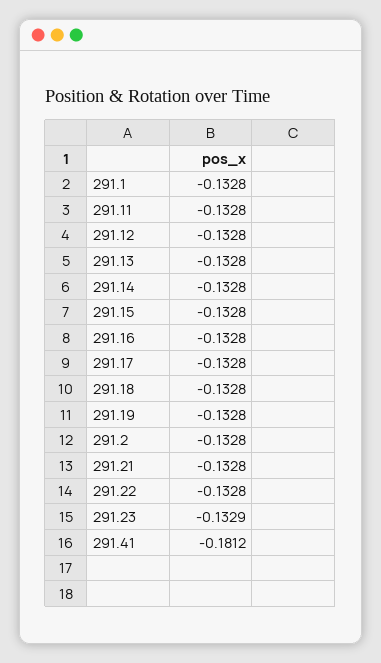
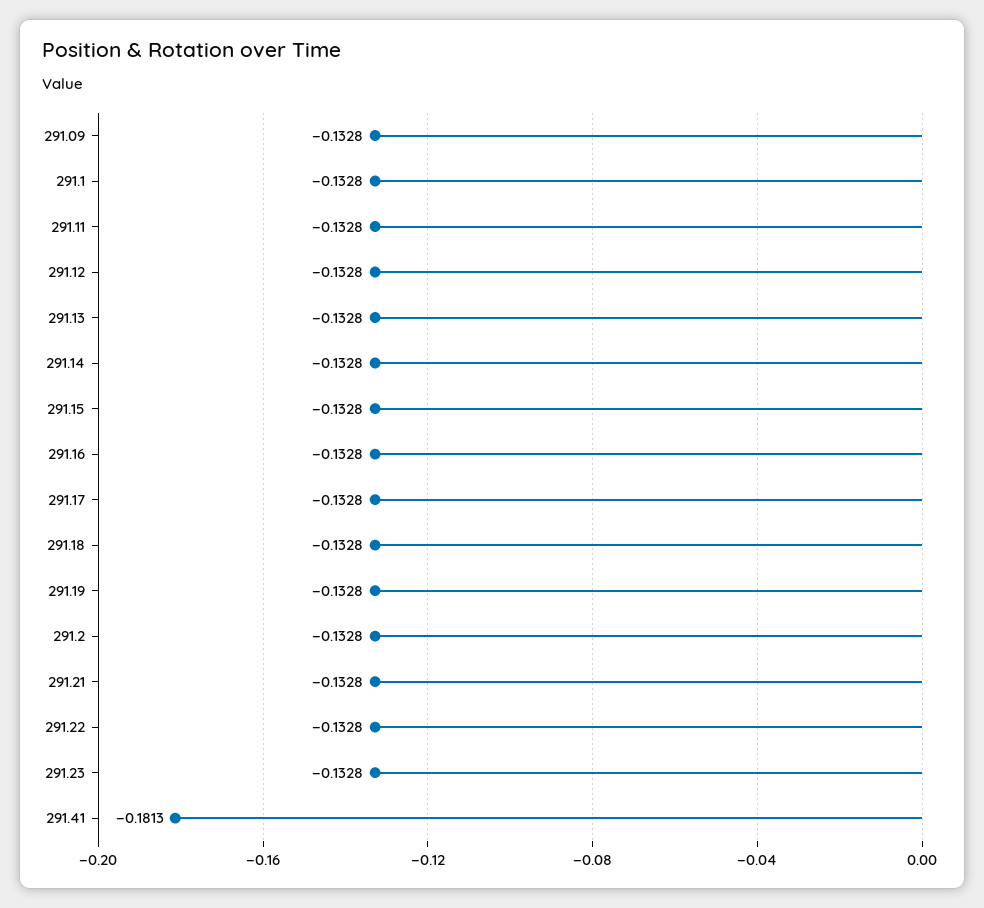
  {
    "291.1": -0.1328,
    "291.11": -0.1328,
    "291.12": -0.1328,
    "291.13": -0.1328,
    "291.14": -0.1328,
    "291.15": -0.1328,
    "291.16": -0.1328,
    "291.17": -0.1328,
    "291.18": -0.1328,
    "291.19": -0.1328,
    "291.2": -0.1328,
    "291.21": -0.1328,
    "291.22": -0.1328,
-   "291.23": -0.1329,
+   "291.23": -0.1328,
-   "291.41": -0.1812
+   "291.41": -0.1813,
+   "291.09": -0.1328
  }

